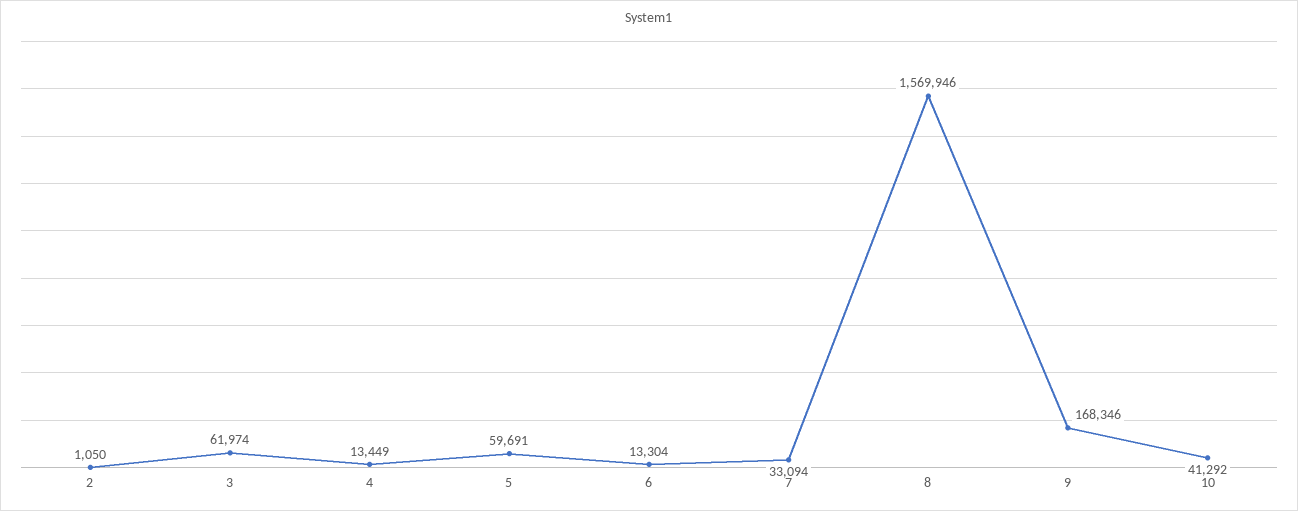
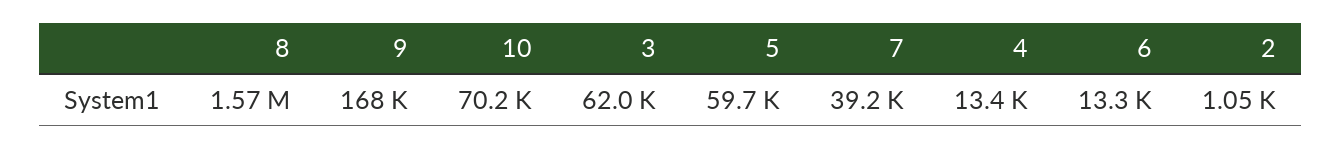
  {
    "2": 1050,
    "3": 61974,
    "4": 13449,
    "5": 59691,
    "6": 13304,
-   "7": 33094,
+   "7": 39200,
    "8": 1569946,
    "9": 168346,
-   "10": 41292
+   "10": 70200
  }

